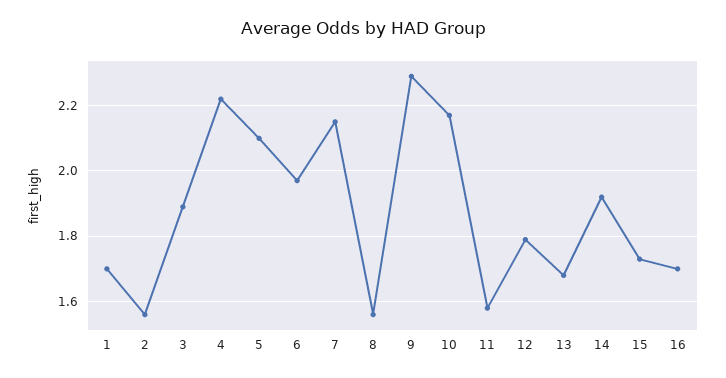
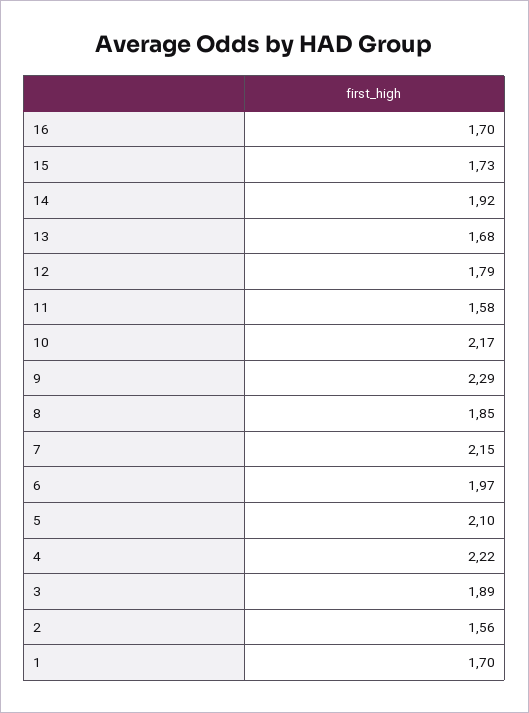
  {
    "1": 1.7,
    "2": 1.56,
    "3": 1.89,
    "4": 2.22,
    "5": 2.1,
    "6": 1.97,
    "7": 2.15,
-   "8": 1.55,
+   "8": 1.85,
    "9": 2.29,
    "10": 2.17,
    "11": 1.58,
    "12": 1.79,
    "13": 1.68,
    "14": 1.92,
    "15": 1.73,
    "16": 1.7
  }

